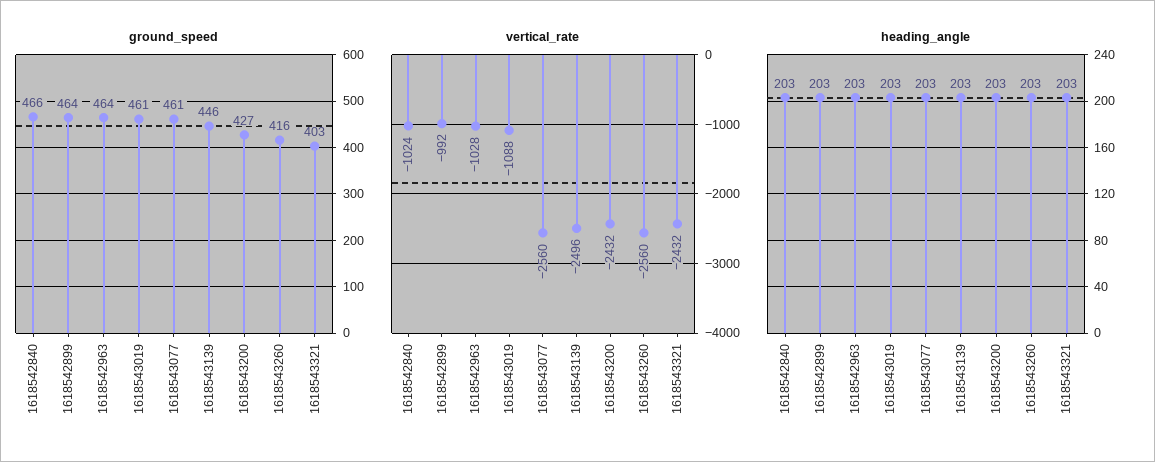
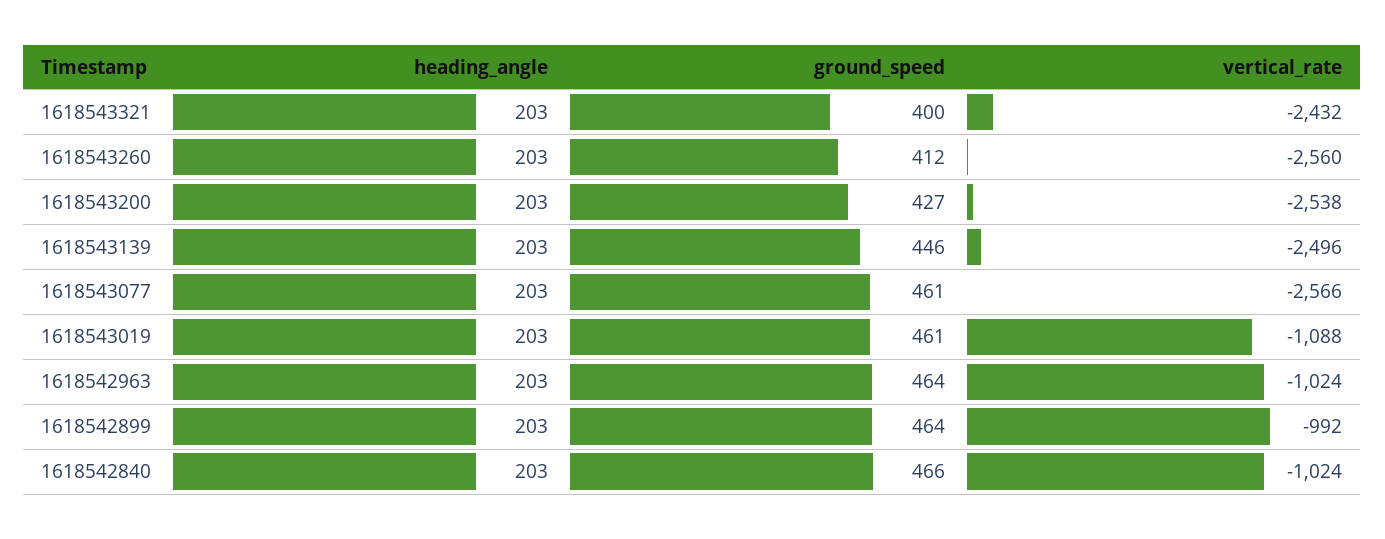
  {
    "ground_speed": {
      "1618542840": 466,
      "1618542899": 464,
      "1618542963": 464,
      "1618543019": 461,
      "1618543077": 461,
      "1618543139": 446,
      "1618543200": 427,
-     "1618543260": 416,
+     "1618543260": 412,
-     "1618543321": 403
+     "1618543321": 400
    },
    "vertical_rate": {
      "1618542840": -1024,
      "1618542899": -992,
-     "1618542963": -1028,
+     "1618542963": -1024,
      "1618543019": -1088,
-     "1618543077": -2560,
+     "1618543077": -2566,
      "1618543139": -2496,
-     "1618543200": -2432,
+     "1618543200": -2538,
      "1618543260": -2560,
      "1618543321": -2432
    },
    "heading_angle": {
      "1618542840": 203,
      "1618542899": 203,
      "1618542963": 203,
      "1618543019": 203,
      "1618543077": 203,
      "1618543139": 203,
      "1618543200": 203,
      "1618543260": 203,
      "1618543321": 203
    }
  }

